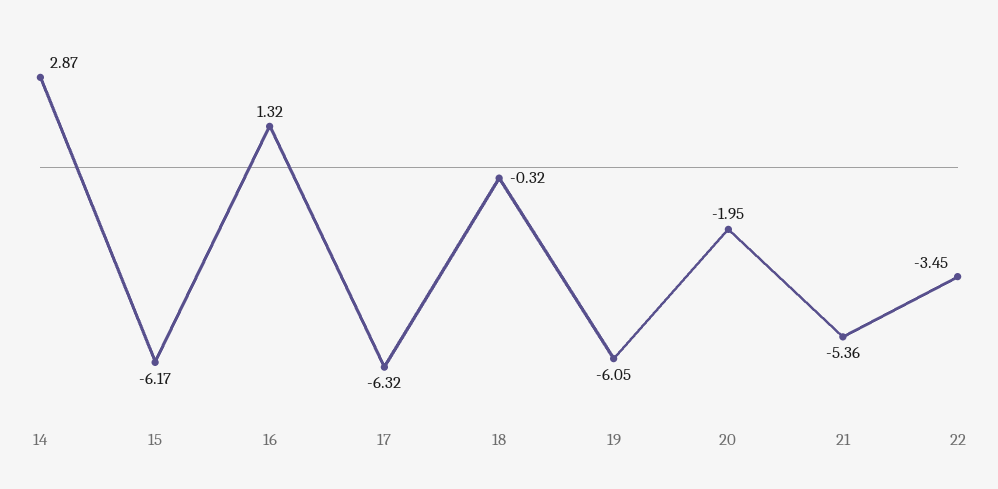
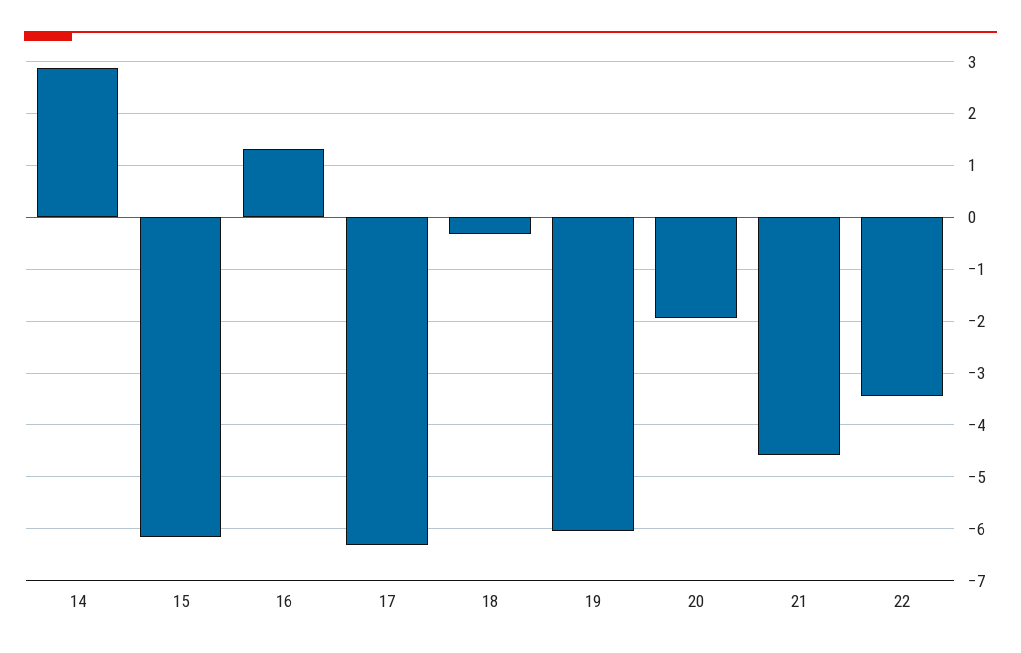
  {
    "14": 2.87,
    "15": -6.17,
    "16": 1.32,
    "17": -6.32,
    "18": -0.32,
    "19": -6.05,
    "20": -1.95,
-   "21": -5.36,
+   "21": -4.6,
    "22": -3.45
  }

